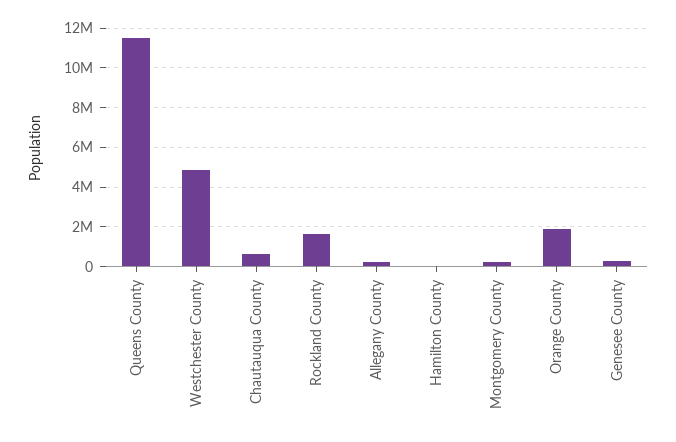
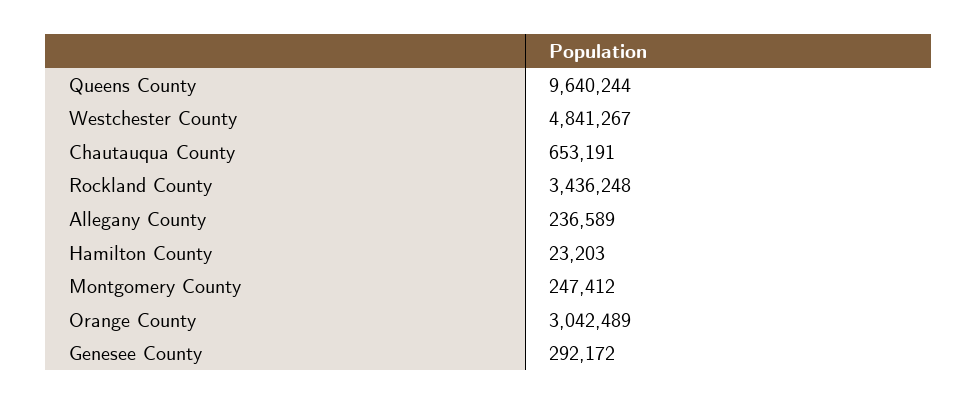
  {
-   "Queens County": 11500000,
+   "Queens County": 9640244,
    "Westchester County": 4841267,
    "Chautauqua County": 653191,
-   "Rockland County": 1500000,
+   "Rockland County": 3436248,
    "Allegany County": 236589,
    "Hamilton County": 23203,
    "Montgomery County": 247412,
-   "Orange County": 2000000,
+   "Orange County": 3042489,
    "Genesee County": 292172
  }

